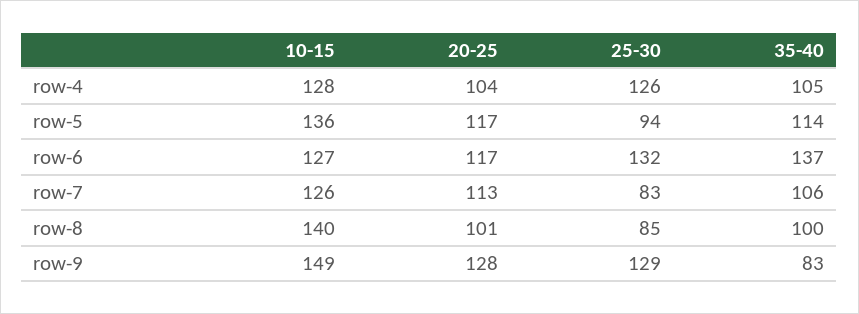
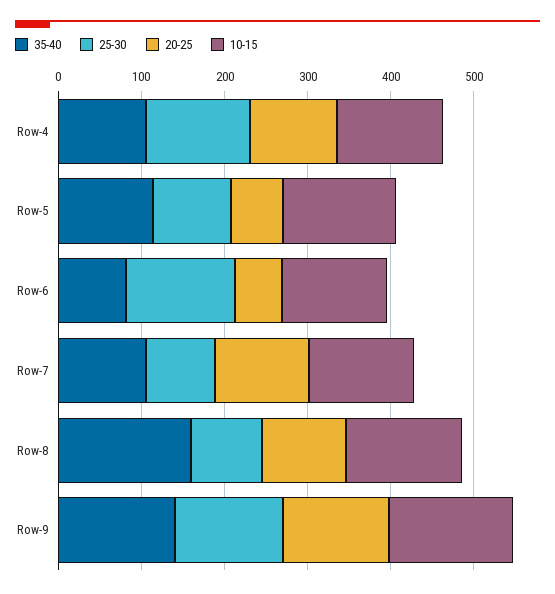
  {
    "10-15": {
      "row-4": 128,
      "row-5": 136,
      "row-6": 127,
      "row-7": 126,
      "row-8": 140,
      "row-9": 149
    },
    "20-25": {
      "row-4": 104,
-     "row-5": 117,
+     "row-5": 60,
-     "row-6": 117,
+     "row-6": 60,
      "row-7": 113,
      "row-8": 101,
      "row-9": 128
    },
    "25-30": {
      "row-4": 126,
      "row-5": 94,
      "row-6": 132,
      "row-7": 83,
      "row-8": 85,
      "row-9": 129
    },
    "35-40": {
      "row-4": 105,
      "row-5": 114,
-     "row-6": 137,
+     "row-6": 80,
      "row-7": 106,
-     "row-8": 100,
+     "row-8": 160,
-     "row-9": 83
+     "row-9": 140
    }
  }

